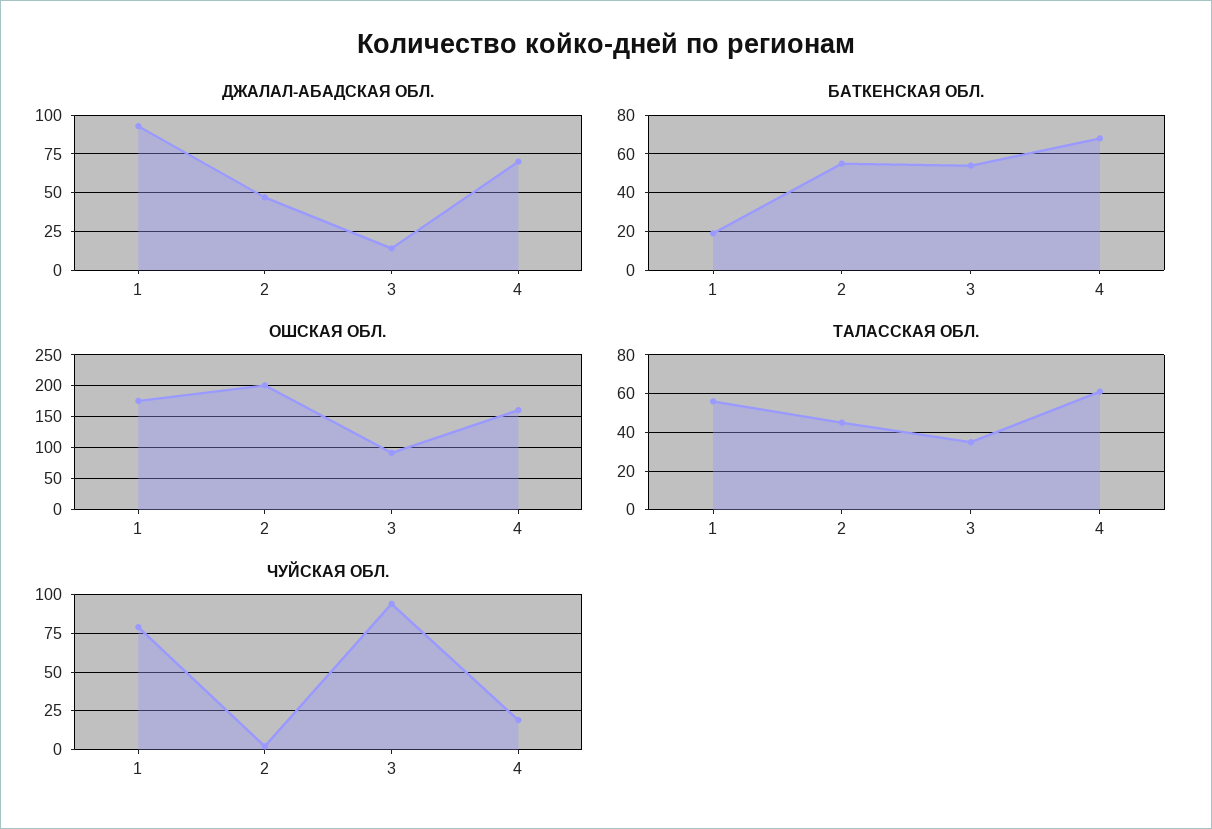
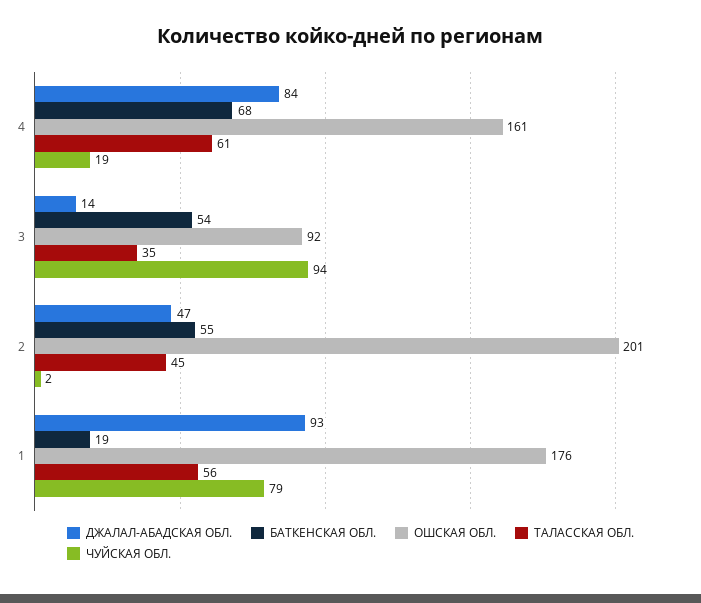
  {
    "ДЖАЛАЛ-АБАДСКАЯ ОБЛ.": {
      "1": 93,
      "2": 47,
      "3": 14,
-     "4": 70
+     "4": 84
    },
    "БАТКЕНСКАЯ ОБЛ.": {
      "1": 19,
      "2": 55,
      "3": 54,
      "4": 68
    },
    "ОШСКАЯ ОБЛ.": {
      "1": 176,
      "2": 201,
      "3": 92,
      "4": 161
    },
    "ТАЛАССКАЯ ОБЛ.": {
      "1": 56,
      "2": 45,
      "3": 35,
      "4": 61
    },
    "ЧУЙСКАЯ ОБЛ.": {
      "1": 79,
      "2": 2,
      "3": 94,
      "4": 19
    }
  }

